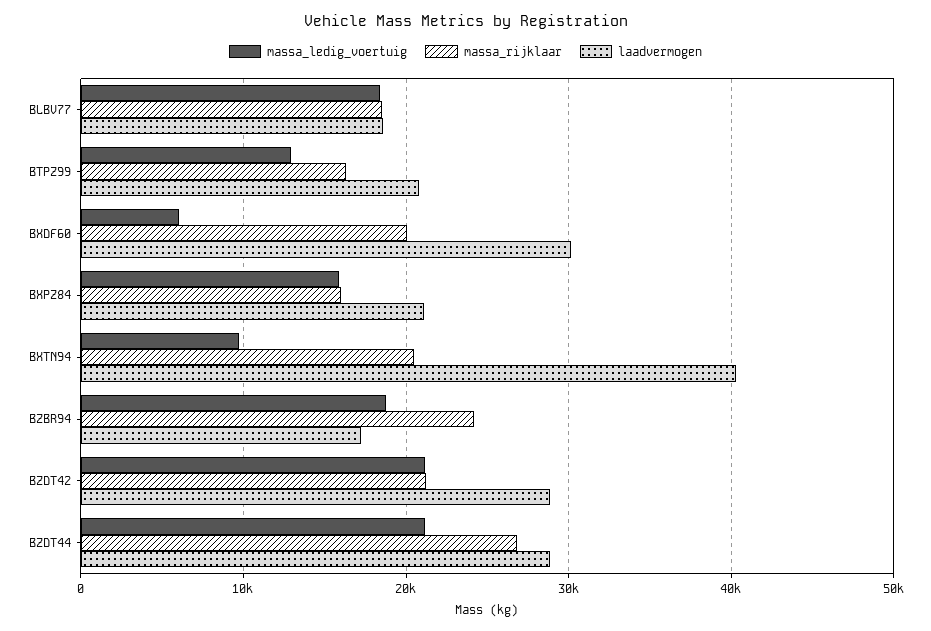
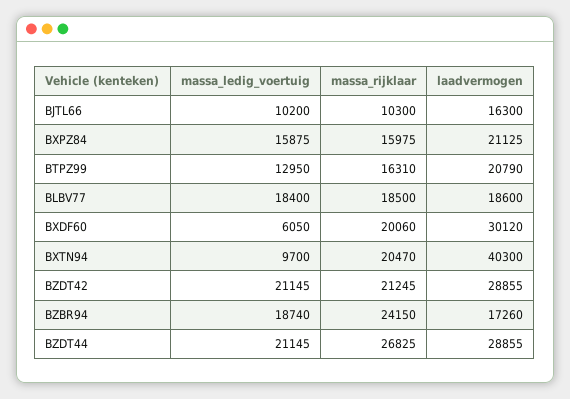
  {
    "massa_ledig_voertuig": {
      "BLBV77": 18400,
      "BTPZ99": 12950,
      "BXDF60": 6050,
      "BXPZ84": 15875,
      "BXTN94": 9700,
      "BZBR94": 18740,
      "BZDT42": 21145,
-     "BZDT44": 21145
+     "BZDT44": 21145,
+     "BJTL66": 10200
    },
    "massa_rijklaar": {
      "BLBV77": 18500,
      "BTPZ99": 16310,
      "BXDF60": 20060,
      "BXPZ84": 15975,
      "BXTN94": 20470,
      "BZBR94": 24150,
      "BZDT42": 21245,
-     "BZDT44": 26825
+     "BZDT44": 26825,
+     "BJTL66": 10300
    },
    "laadvermogen": {
      "BLBV77": 18600,
      "BTPZ99": 20790,
      "BXDF60": 30120,
      "BXPZ84": 21125,
      "BXTN94": 40300,
      "BZBR94": 17260,
      "BZDT42": 28855,
-     "BZDT44": 28855
+     "BZDT44": 28855,
+     "BJTL66": 16300
    }
  }

